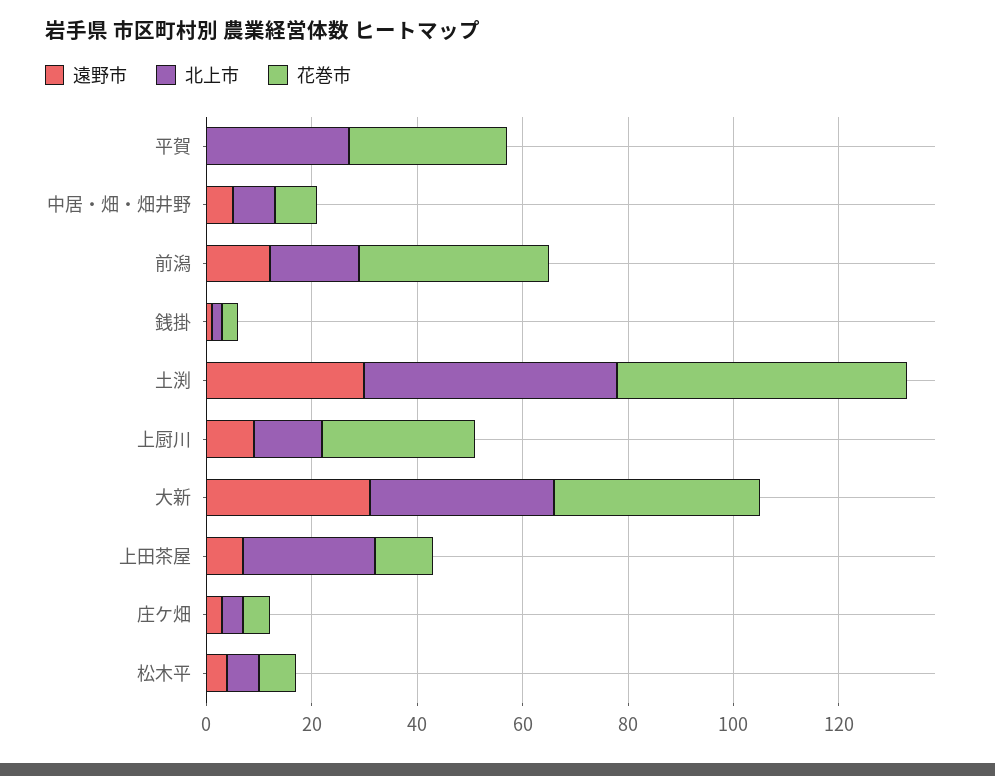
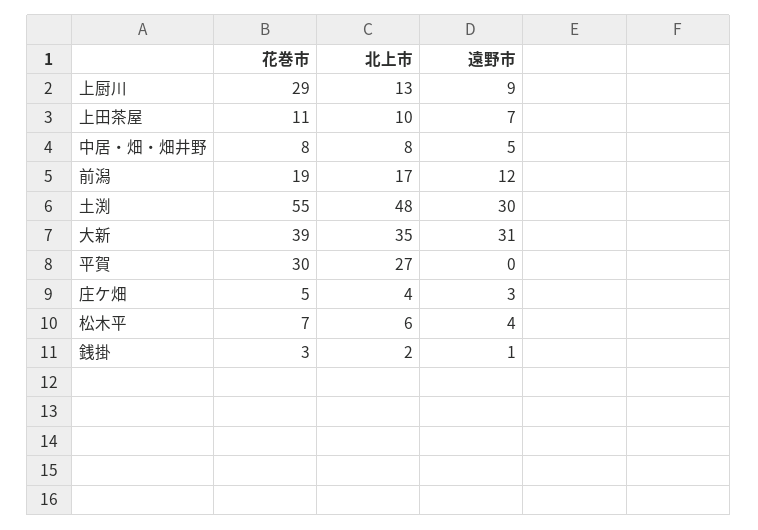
  {
    "遠野市": {
      "平賀": 0,
      "中居・畑・畑井野": 5,
      "前潟": 12,
      "銭掛": 1,
      "土渕": 30,
      "上厨川": 9,
      "大新": 31,
      "上田茶屋": 7,
      "庄ケ畑": 3,
      "松木平": 4
    },
    "北上市": {
      "平賀": 27,
      "中居・畑・畑井野": 8,
      "前潟": 17,
      "銭掛": 2,
      "土渕": 48,
      "上厨川": 13,
      "大新": 35,
-     "上田茶屋": 25,
+     "上田茶屋": 10,
      "庄ケ畑": 4,
      "松木平": 6
    },
    "花巻市": {
      "平賀": 30,
      "中居・畑・畑井野": 8,
-     "前潟": 35,
+     "前潟": 19,
      "銭掛": 3,
      "土渕": 55,
      "上厨川": 29,
      "大新": 39,
      "上田茶屋": 11,
      "庄ケ畑": 5,
      "松木平": 7
    }
  }

